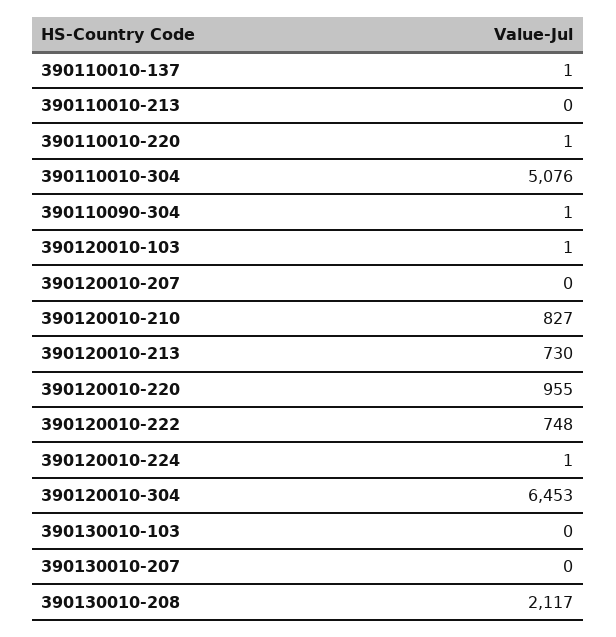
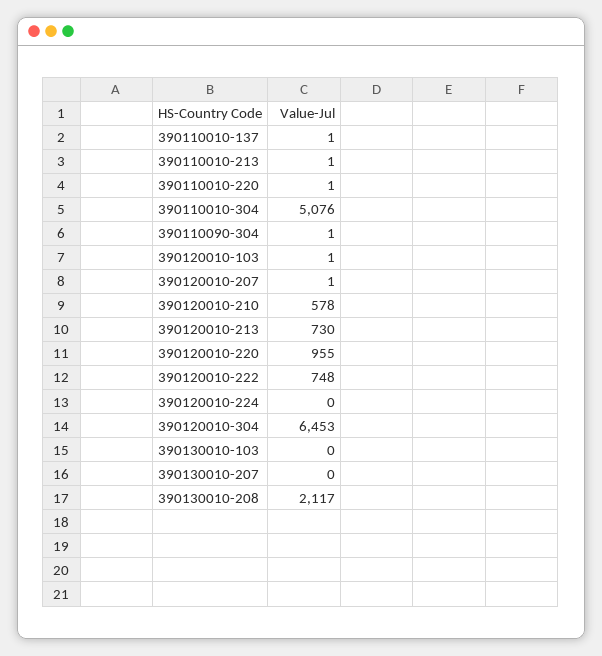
  {
    "390110010-137": 1,
-   "390110010-213": 0,
+   "390110010-213": 1,
    "390110010-220": 1,
    "390110010-304": 5076,
    "390110090-304": 1,
    "390120010-103": 1,
-   "390120010-207": 0,
+   "390120010-207": 1,
-   "390120010-210": 827,
+   "390120010-210": 578,
    "390120010-213": 730,
    "390120010-220": 955,
    "390120010-222": 748,
-   "390120010-224": 1,
+   "390120010-224": 0,
    "390120010-304": 6453,
    "390130010-103": 0,
    "390130010-207": 0,
    "390130010-208": 2117
  }

